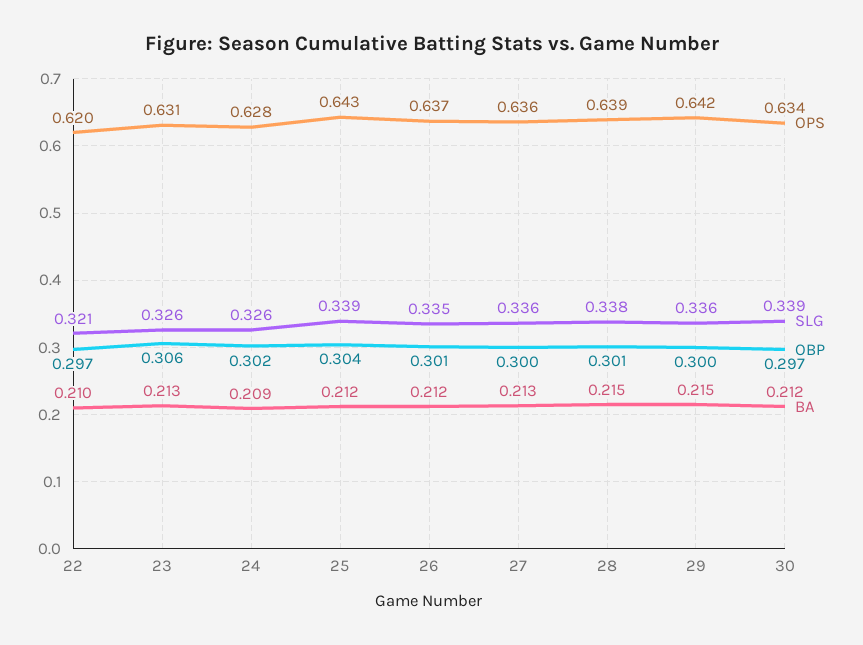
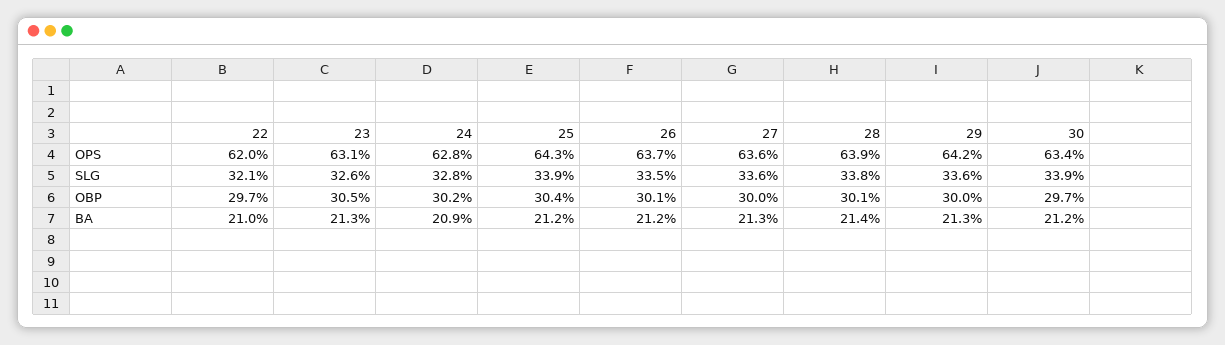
  {
    "OPS": {
      "22": 0.62,
      "23": 0.631,
      "24": 0.628,
      "25": 0.643,
      "26": 0.637,
      "27": 0.636,
      "28": 0.639,
      "29": 0.642,
      "30": 0.634
    },
    "SLG": {
      "22": 0.321,
      "23": 0.326,
-     "24": 0.326,
+     "24": 0.328,
      "25": 0.339,
      "26": 0.335,
      "27": 0.336,
      "28": 0.338,
      "29": 0.336,
      "30": 0.339
    },
    "OBP": {
      "22": 0.297,
-     "23": 0.306,
+     "23": 0.305,
      "24": 0.302,
      "25": 0.304,
      "26": 0.301,
      "27": 0.3,
      "28": 0.301,
      "29": 0.3,
      "30": 0.297
    },
    "BA": {
      "22": 0.21,
      "23": 0.213,
      "24": 0.209,
      "25": 0.212,
      "26": 0.212,
      "27": 0.213,
-     "28": 0.215,
+     "28": 0.214,
-     "29": 0.215,
+     "29": 0.213,
      "30": 0.212
    }
  }

